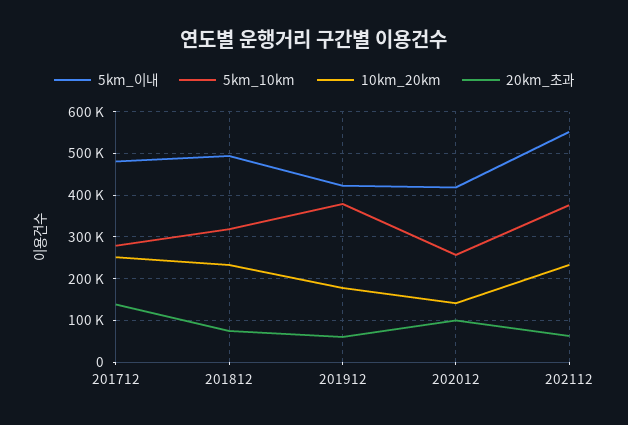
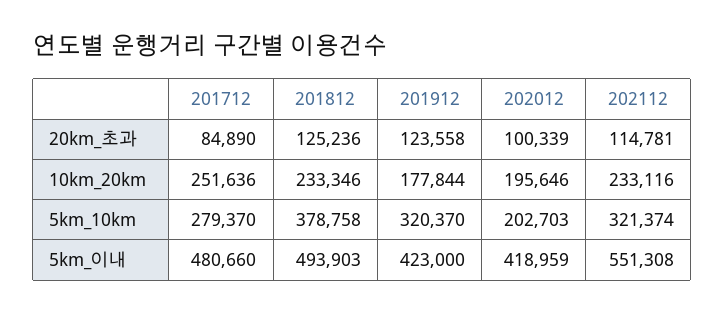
  {
    "5km_이내": {
      "201712": 480660,
      "201812": 493903,
      "201912": 423000,
      "202012": 418959,
      "202112": 551308
    },
    "5km_10km": {
      "201712": 279370,
-     "201812": 320000,
+     "201812": 378758,
-     "201912": 380000,
+     "201912": 320370,
-     "202012": 260000,
+     "202012": 202703,
-     "202112": 380000
+     "202112": 321374
    },
    "10km_20km": {
      "201712": 251636,
      "201812": 233346,
      "201912": 177844,
-     "202012": 140000,
+     "202012": 195646,
      "202112": 233116
    },
    "20km_초과": {
-     "201712": 140000,
+     "201712": 84890,
-     "201812": 80000,
+     "201812": 125236,
-     "201912": 60000,
+     "201912": 123558,
      "202012": 100339,
-     "202112": 60000
+     "202112": 114781
    }
  }

